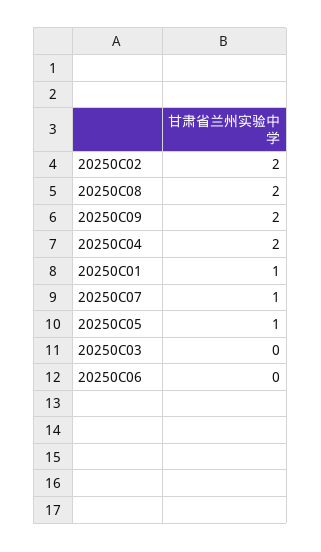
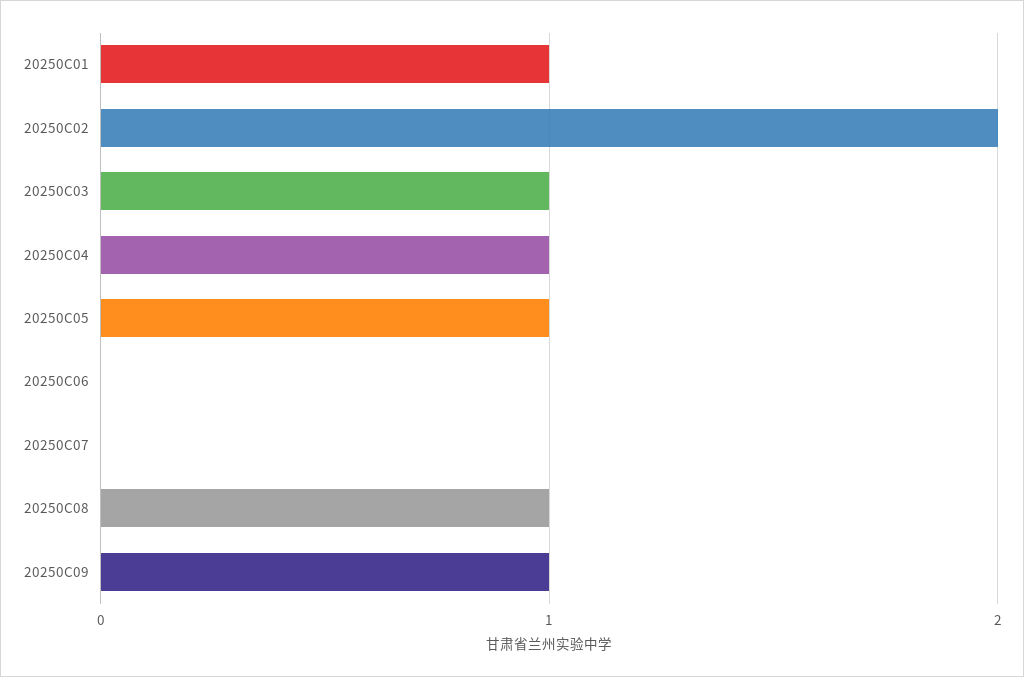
  {
    "20250C02": 2,
-   "20250C08": 2,
+   "20250C08": 1,
-   "20250C09": 2,
+   "20250C09": 1,
-   "20250C04": 2,
+   "20250C04": 1,
    "20250C01": 1,
-   "20250C07": 1,
+   "20250C07": 0,
    "20250C05": 1,
-   "20250C03": 0,
+   "20250C03": 1,
    "20250C06": 0
  }

